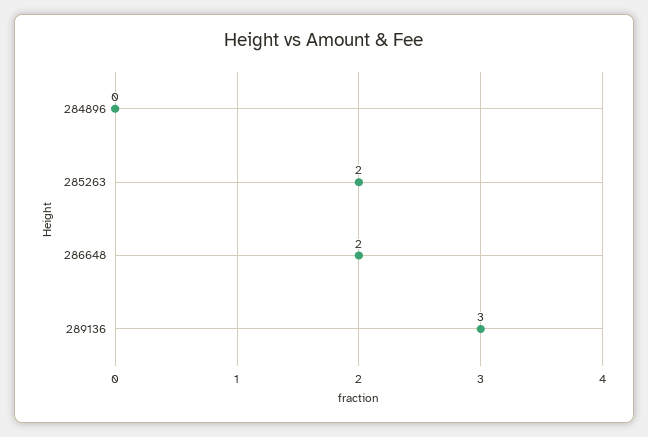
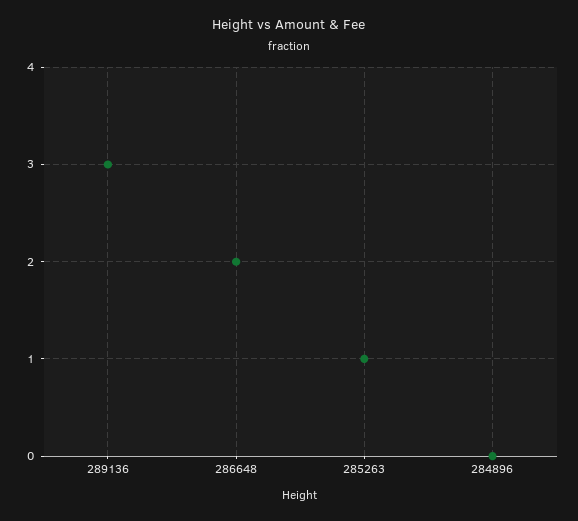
  {
    "284896": 0,
-   "285263": 2,
+   "285263": 1,
    "286648": 2,
    "289136": 3
  }

